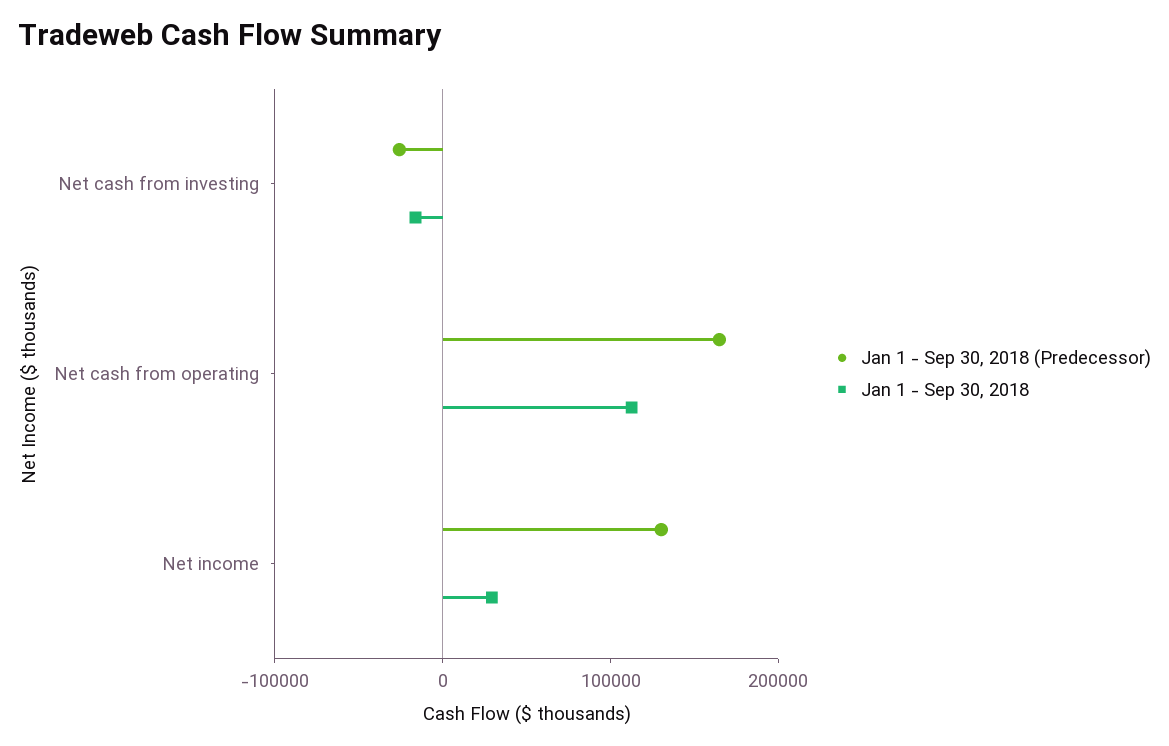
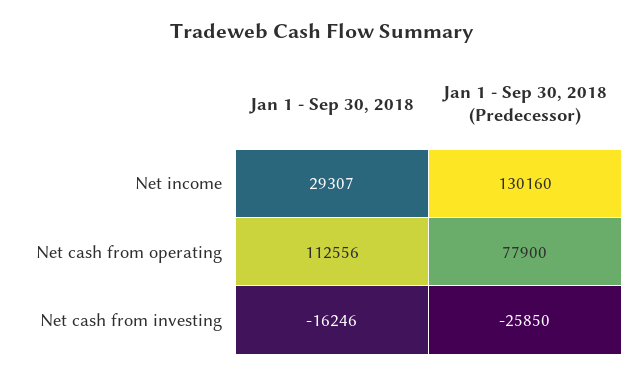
  {
    "Jan 1 - Sep 30, 2018 (Predecessor)": {
      "Net cash from investing": -25850,
-     "Net cash from operating": 160000,
+     "Net cash from operating": 77900,
      "Net income": 130160
    },
    "Jan 1 - Sep 30, 2018": {
      "Net cash from investing": -16246,
      "Net cash from operating": 112556,
      "Net income": 29307
    }
  }

